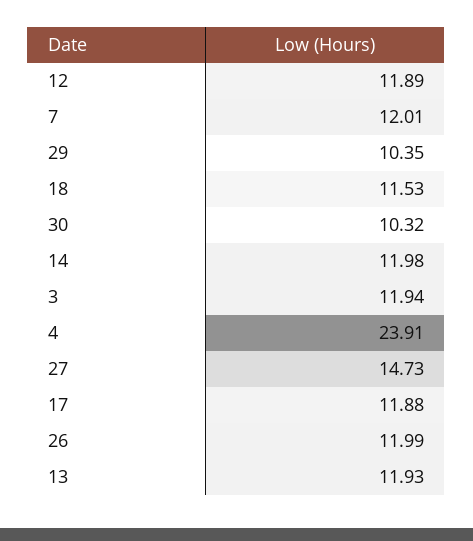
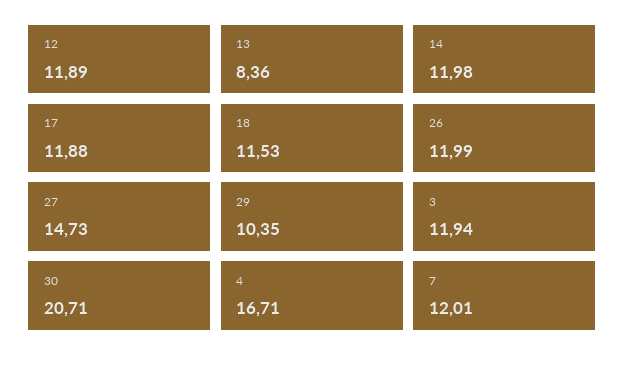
  {
    "12": 11.89,
    "7": 12.01,
    "29": 10.35,
    "18": 11.53,
-   "30": 10.32,
+   "30": 20.71,
    "14": 11.98,
    "3": 11.94,
-   "4": 23.91,
+   "4": 16.71,
    "27": 14.73,
    "17": 11.88,
    "26": 11.99,
-   "13": 11.93
+   "13": 8.36
  }

